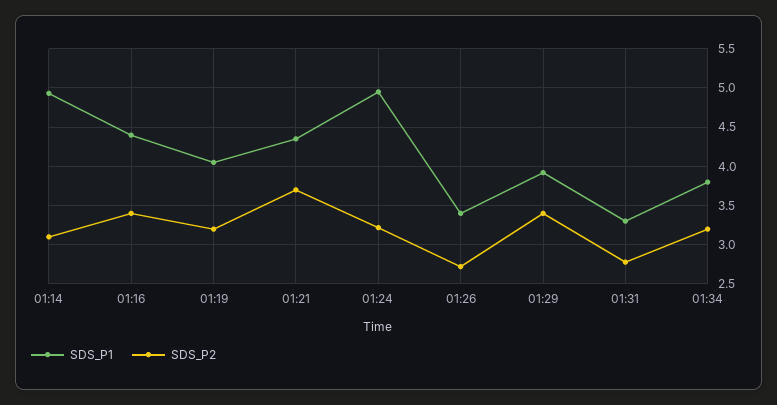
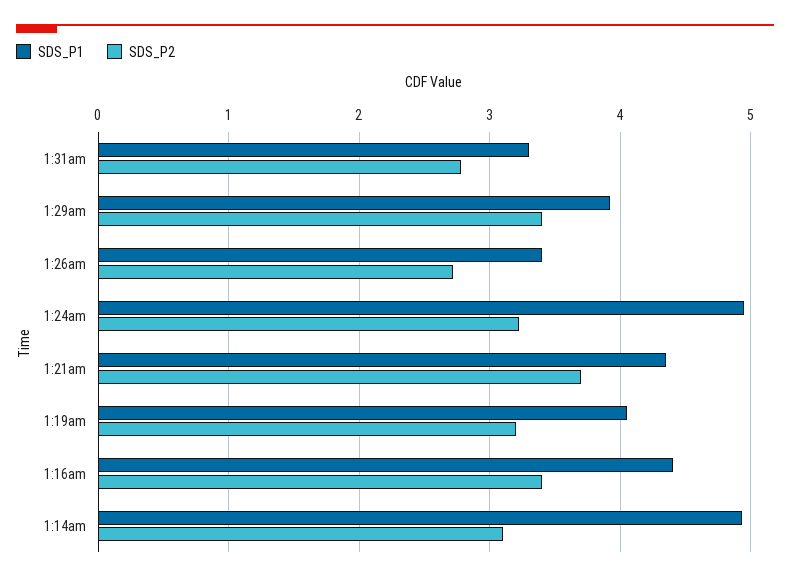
  {
    "SDS_P1": {
      "01:14": 4.9,
      "01:16": 4.4,
      "01:19": 4.1,
      "01:21": 4.4,
      "01:24": 5,
      "01:26": 3.4,
      "01:29": 3.9,
-     "01:31": 3.3,
+     "01:31": 3.3
-     "01:34": 3.8
    },
    "SDS_P2": {
      "01:14": 3.1,
      "01:16": 3.4,
      "01:19": 3.2,
      "01:21": 3.7,
      "01:24": 3.2,
      "01:26": 2.7,
      "01:29": 3.4,
-     "01:31": 2.8,
+     "01:31": 2.8
-     "01:34": 3.2
    }
  }

